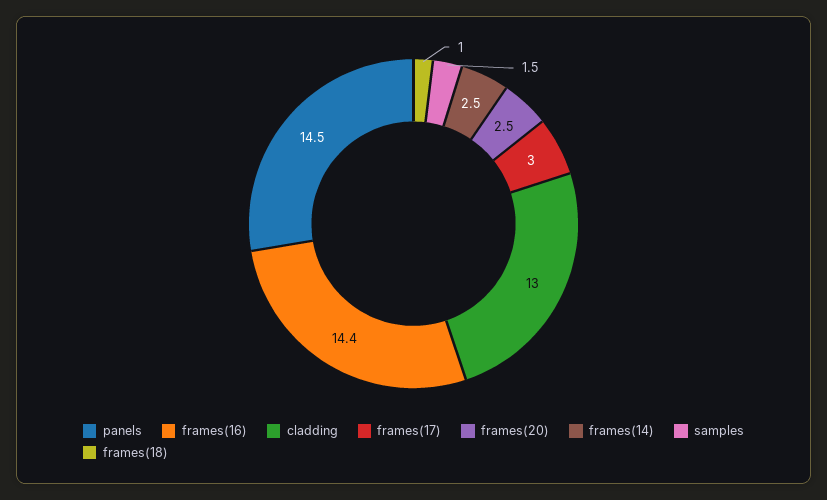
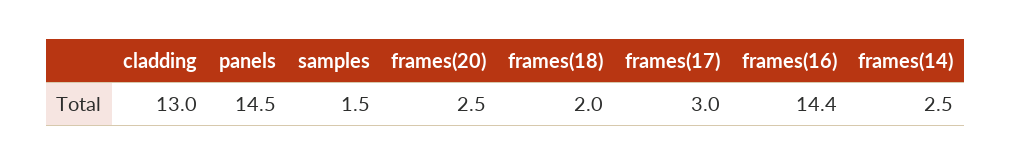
  {
    "panels": 14.5,
    "frames(16)": 14.4,
    "cladding": 13,
    "frames(17)": 3,
    "frames(20)": 2.5,
    "frames(14)": 2.5,
    "samples": 1.5,
-   "frames(18)": 1
+   "frames(18)": 2
  }

